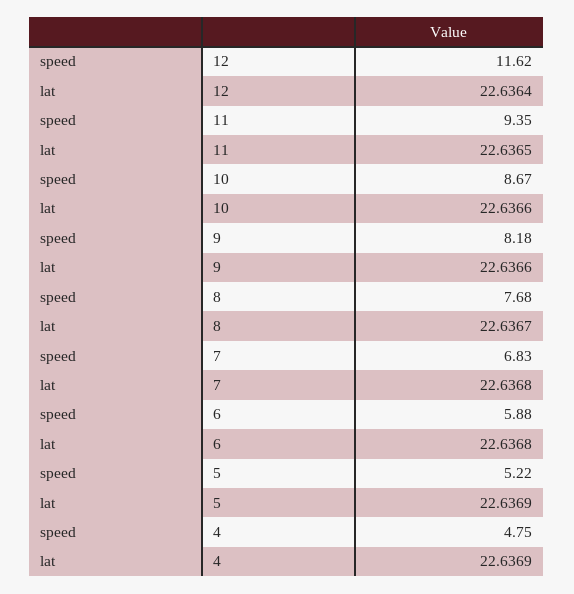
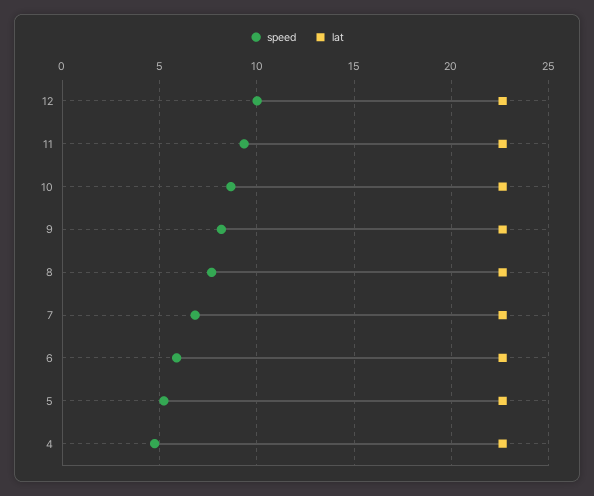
  {
    "speed": {
-     "12": 11.62,
+     "12": 10,
      "11": 9.35,
      "10": 8.67,
      "9": 8.18,
      "8": 7.68,
      "7": 6.83,
      "6": 5.88,
      "5": 5.22,
      "4": 4.75
    },
    "lat": {
      "12": 22.6364,
      "11": 22.6365,
      "10": 22.6366,
      "9": 22.6366,
      "8": 22.6367,
      "7": 22.6368,
      "6": 22.6368,
      "5": 22.6369,
      "4": 22.6369
    }
  }

